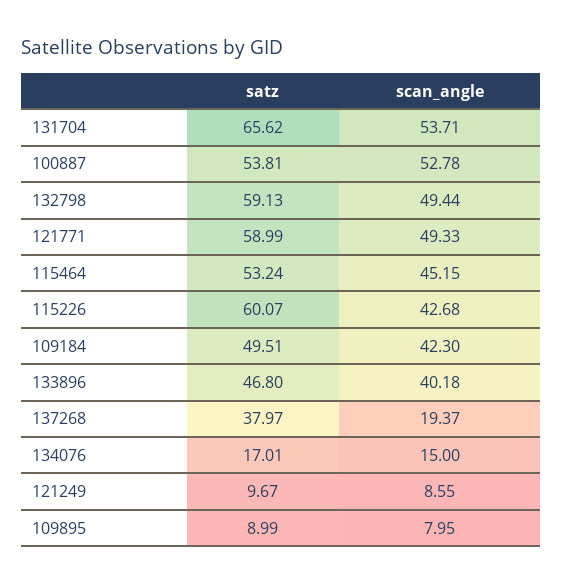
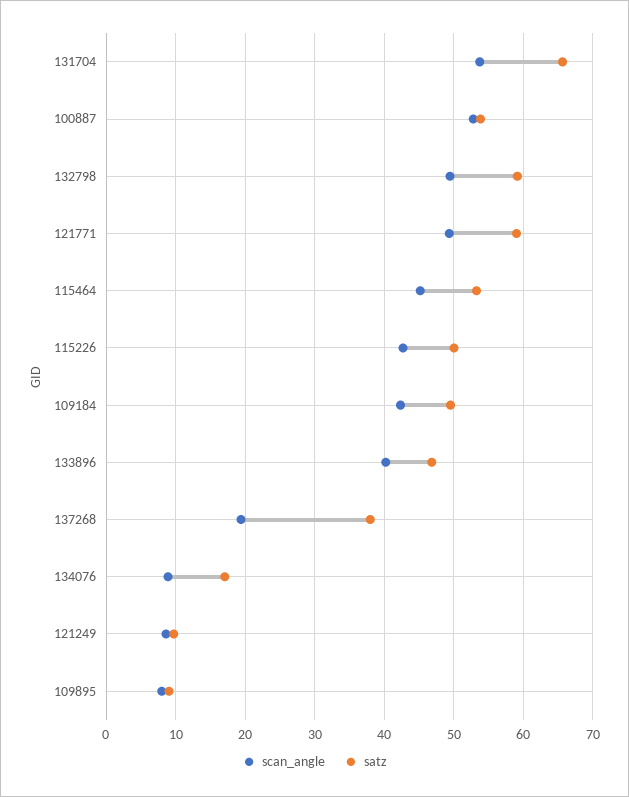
  {
    "satz": {
      "131704": 65.62,
      "100887": 53.81,
      "132798": 59.13,
      "121771": 58.99,
      "115464": 53.24,
-     "115226": 60.07,
+     "115226": 50,
      "109184": 49.51,
      "133896": 46.8,
      "137268": 37.97,
      "134076": 17.01,
      "121249": 9.67,
      "109895": 8.99
    },
    "scan_angle": {
      "131704": 53.71,
      "100887": 52.78,
      "132798": 49.44,
      "121771": 49.33,
      "115464": 45.15,
      "115226": 42.68,
      "109184": 42.3,
      "133896": 40.18,
      "137268": 19.37,
-     "134076": 15,
+     "134076": 9,
      "121249": 8.55,
      "109895": 7.95
    }
  }

